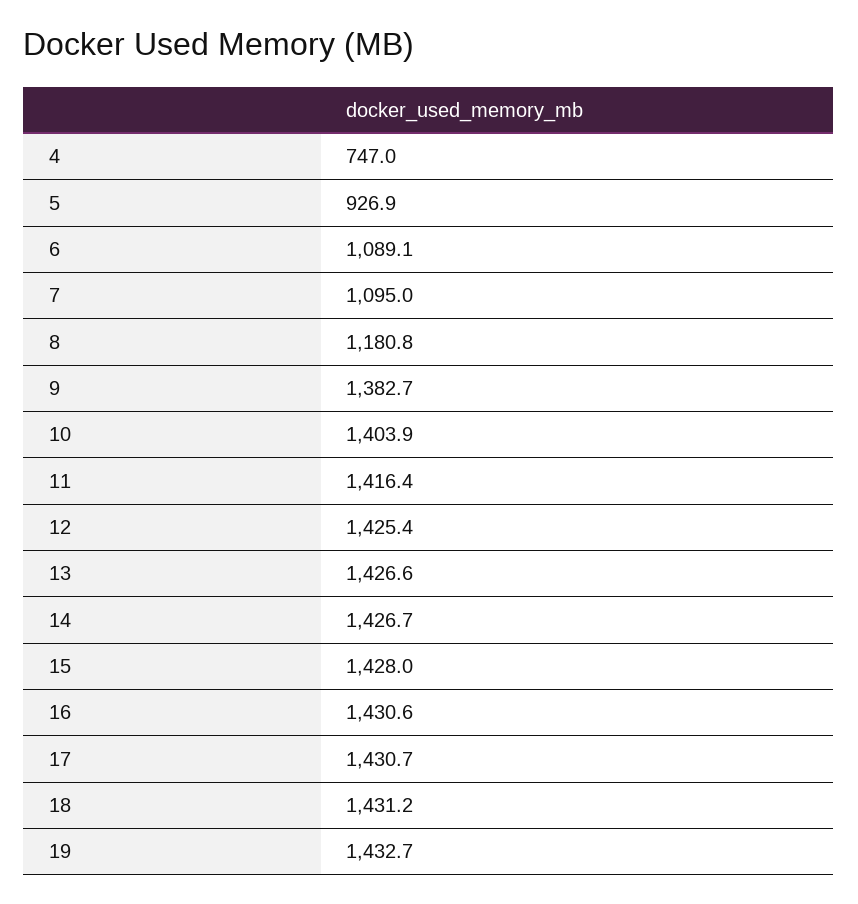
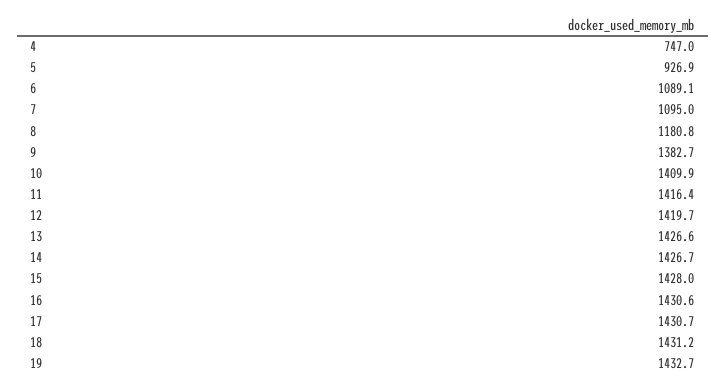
  {
    "4": 747,
    "5": 926.9,
    "6": 1089.1,
    "7": 1095,
    "8": 1180.8,
    "9": 1382.7,
-   "10": 1403.9,
+   "10": 1409.9,
    "11": 1416.4,
-   "12": 1425.4,
+   "12": 1419.7,
    "13": 1426.6,
    "14": 1426.7,
    "15": 1428,
    "16": 1430.6,
    "17": 1430.7,
    "18": 1431.2,
    "19": 1432.7
  }

